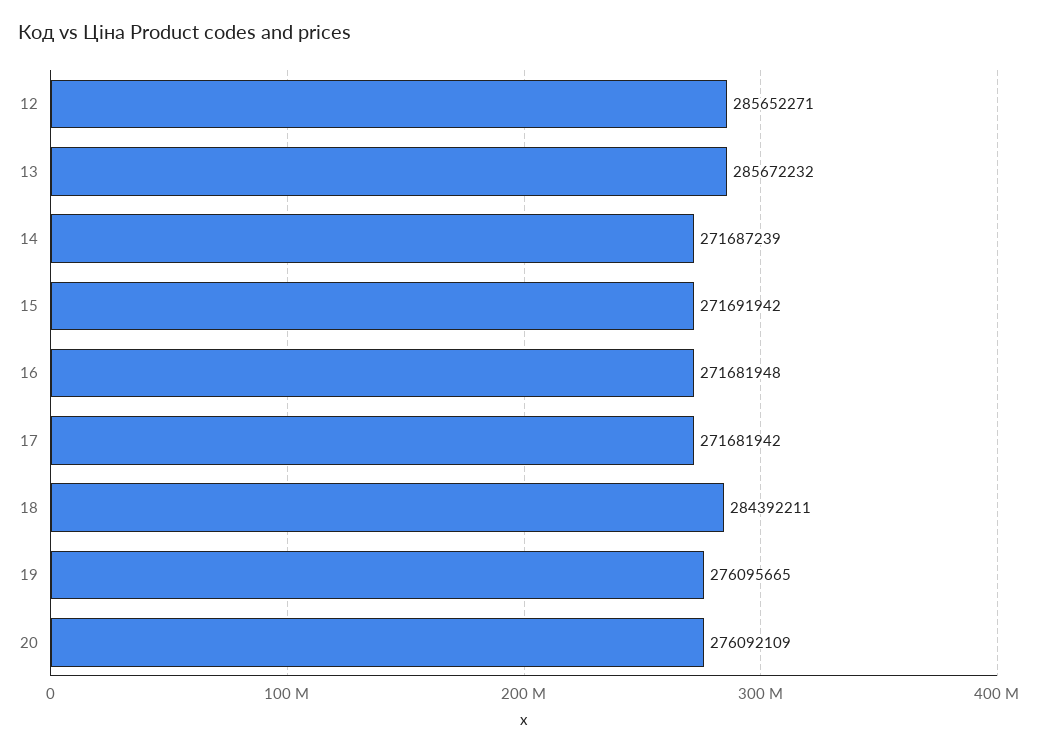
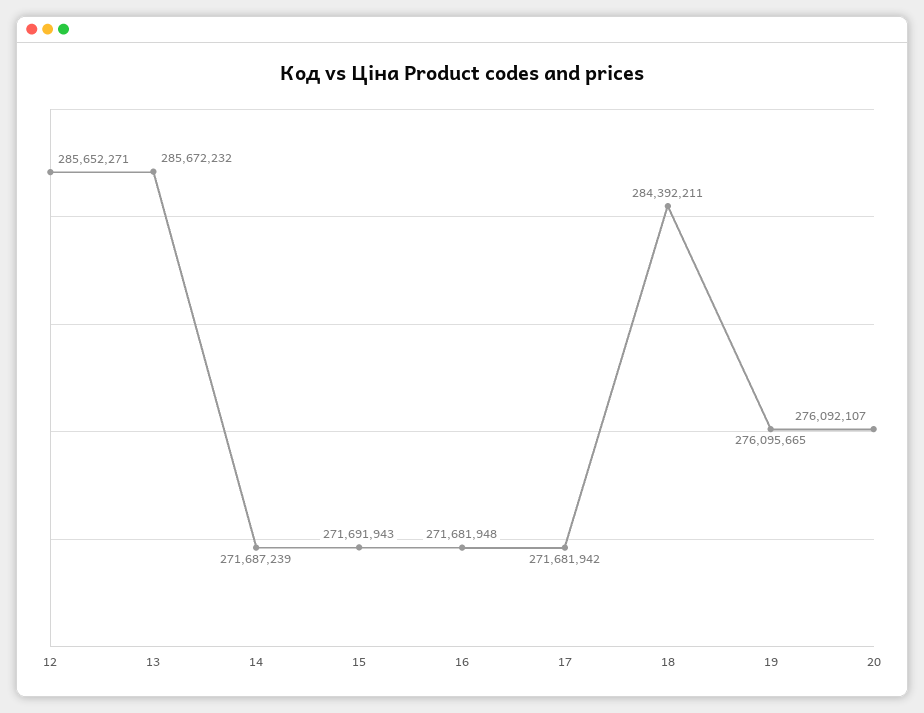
  {
    "12": 285652271,
    "13": 285672232,
    "14": 271687239,
-   "15": 271691942,
+   "15": 271691943,
    "16": 271681948,
    "17": 271681942,
    "18": 284392211,
    "19": 276095665,
-   "20": 276092109
+   "20": 276092107
  }

